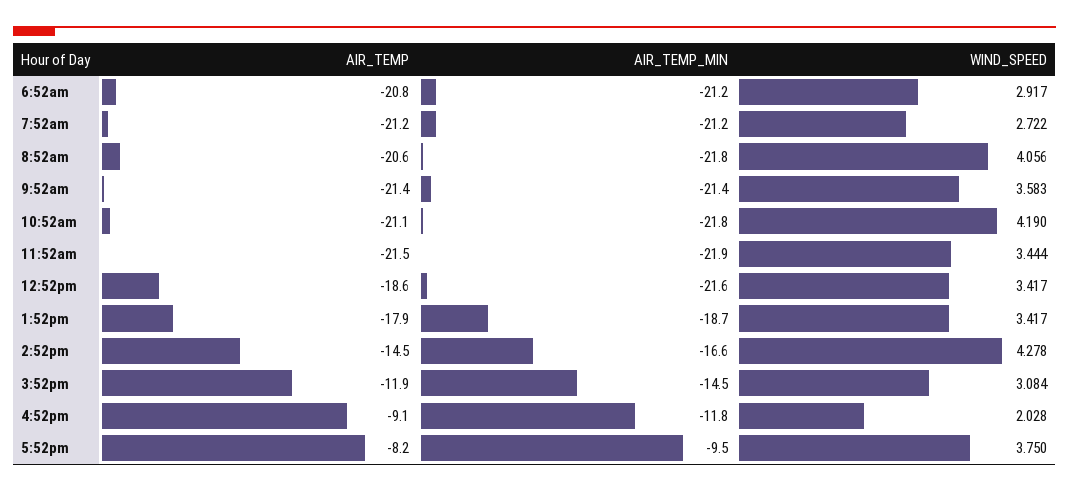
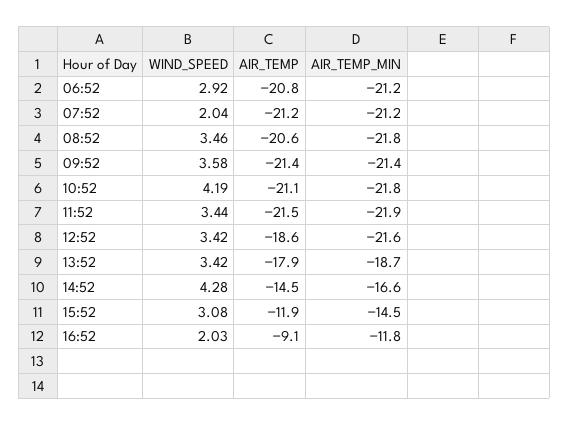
  {
    "AIR_TEMP": {
      "6:52am": -20.8,
      "7:52am": -21.2,
      "8:52am": -20.6,
      "9:52am": -21.4,
      "10:52am": -21.1,
      "11:52am": -21.5,
      "12:52pm": -18.6,
      "1:52pm": -17.9,
      "2:52pm": -14.5,
      "3:52pm": -11.9,
-     "4:52pm": -9.1,
+     "4:52pm": -9.1
-     "5:52pm": -8.2
    },
    "AIR_TEMP_MIN": {
      "6:52am": -21.2,
      "7:52am": -21.2,
      "8:52am": -21.8,
      "9:52am": -21.4,
      "10:52am": -21.8,
      "11:52am": -21.9,
      "12:52pm": -21.6,
      "1:52pm": -18.7,
      "2:52pm": -16.6,
      "3:52pm": -14.5,
-     "4:52pm": -11.8,
+     "4:52pm": -11.8
-     "5:52pm": -9.5
    },
    "WIND_SPEED": {
      "6:52am": 2.917,
-     "7:52am": 2.722,
+     "7:52am": 2.04,
-     "8:52am": 4.056,
+     "8:52am": 3.46,
      "9:52am": 3.583,
      "10:52am": 4.19,
      "11:52am": 3.444,
      "12:52pm": 3.417,
      "1:52pm": 3.417,
      "2:52pm": 4.278,
      "3:52pm": 3.084,
-     "4:52pm": 2.028,
+     "4:52pm": 2.028
-     "5:52pm": 3.75
    }
  }

